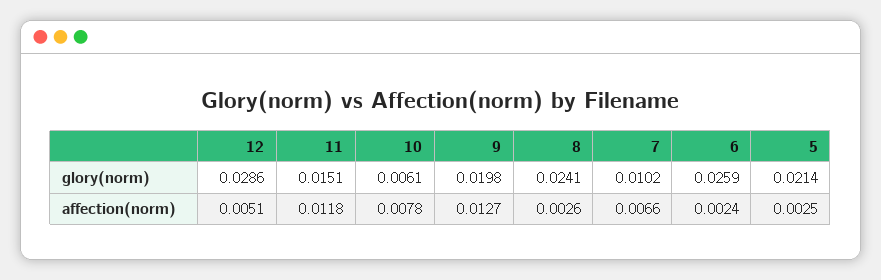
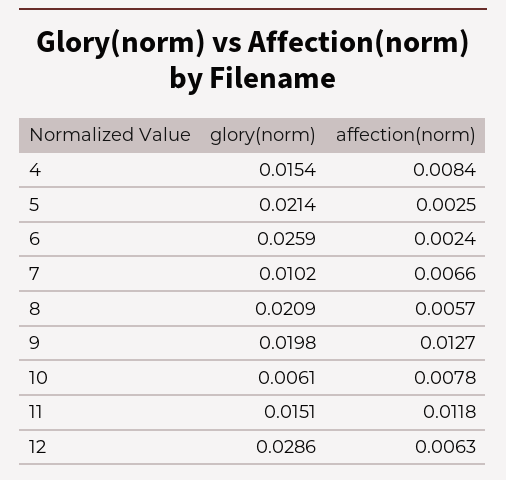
  {
    "12": {
      "glory(norm)": 0.0286,
-     "affection(norm)": 0.0051
+     "affection(norm)": 0.0063
    },
    "11": {
      "glory(norm)": 0.0151,
      "affection(norm)": 0.0118
    },
    "10": {
      "glory(norm)": 0.0061,
      "affection(norm)": 0.0078
    },
    "9": {
      "glory(norm)": 0.0198,
      "affection(norm)": 0.0127
    },
    "8": {
-     "glory(norm)": 0.0241,
+     "glory(norm)": 0.0209,
-     "affection(norm)": 0.0026
+     "affection(norm)": 0.0057
    },
    "7": {
      "glory(norm)": 0.0102,
      "affection(norm)": 0.0066
    },
    "6": {
      "glory(norm)": 0.0259,
      "affection(norm)": 0.0024
    },
    "5": {
      "glory(norm)": 0.0214,
      "affection(norm)": 0.0025
-   }
+   },
+   "4": {
+     "glory(norm)": 0.0154,
+     "affection(norm)": 0.0084
+   }
  }

